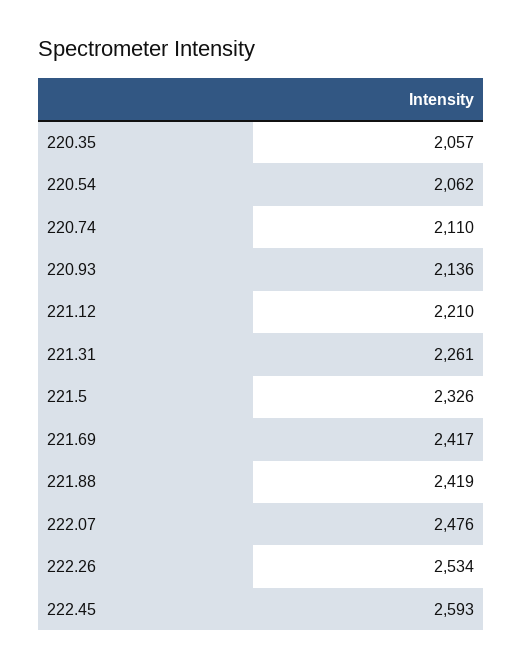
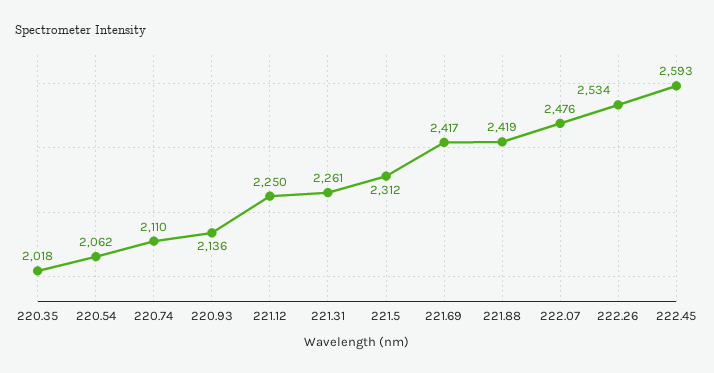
  {
-   "220.35": 2057,
+   "220.35": 2018,
    "220.54": 2062,
    "220.74": 2110,
    "220.93": 2136,
-   "221.12": 2210,
+   "221.12": 2250,
    "221.31": 2261,
-   "221.5": 2326,
+   "221.5": 2312,
    "221.69": 2417,
    "221.88": 2419,
    "222.07": 2476,
    "222.26": 2534,
    "222.45": 2593
  }

